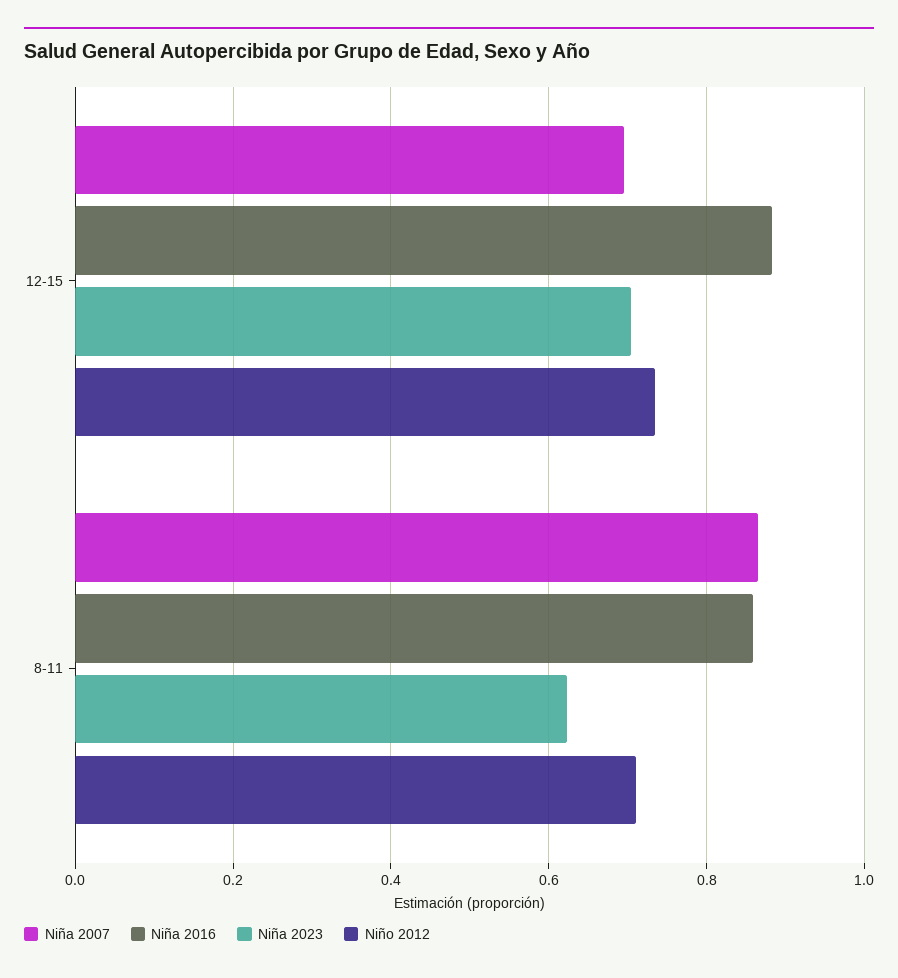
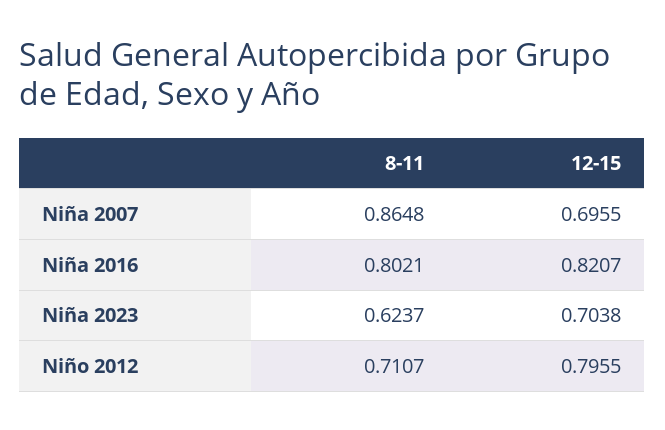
  {
    "Niña 2007": {
      "12-15": 0.6955,
      "8-11": 0.8648
    },
    "Niña 2016": {
-     "12-15": 0.88,
+     "12-15": 0.8207,
-     "8-11": 0.86
+     "8-11": 0.8021
    },
    "Niña 2023": {
      "12-15": 0.7038,
      "8-11": 0.6237
    },
    "Niño 2012": {
-     "12-15": 0.74,
+     "12-15": 0.7955,
      "8-11": 0.7107
    }
  }

